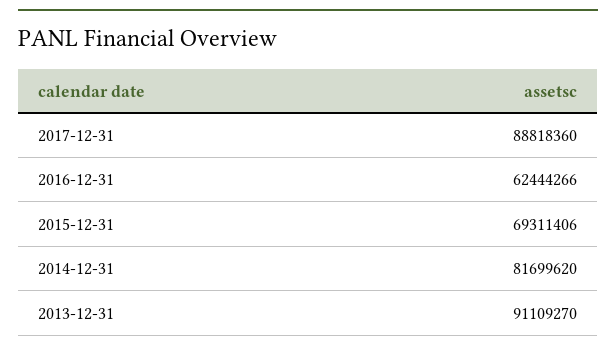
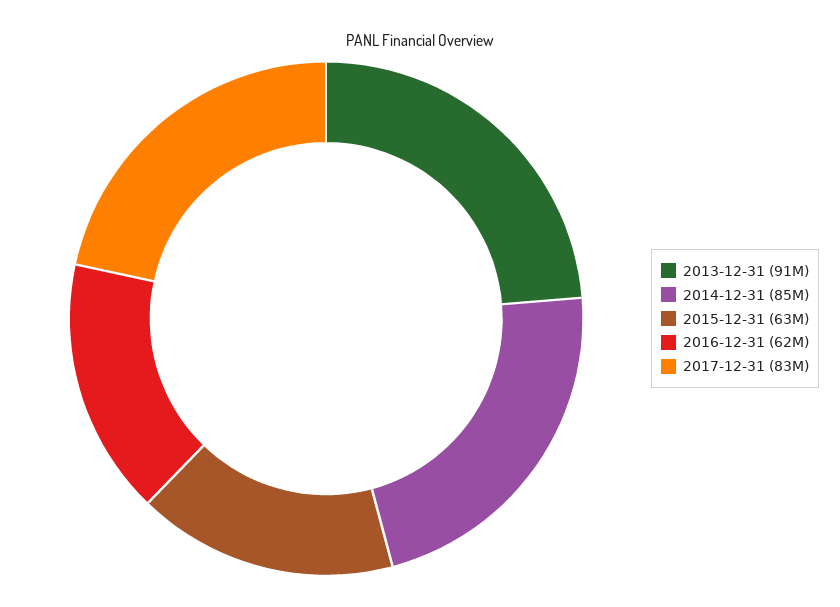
  {
-   "2017-12-31": 88818360,
+   "2017-12-31": 83000000,
    "2016-12-31": 62444266,
-   "2015-12-31": 69311406,
+   "2015-12-31": 63000000,
-   "2014-12-31": 81699620,
+   "2014-12-31": 85000000,
    "2013-12-31": 91109270
  }

